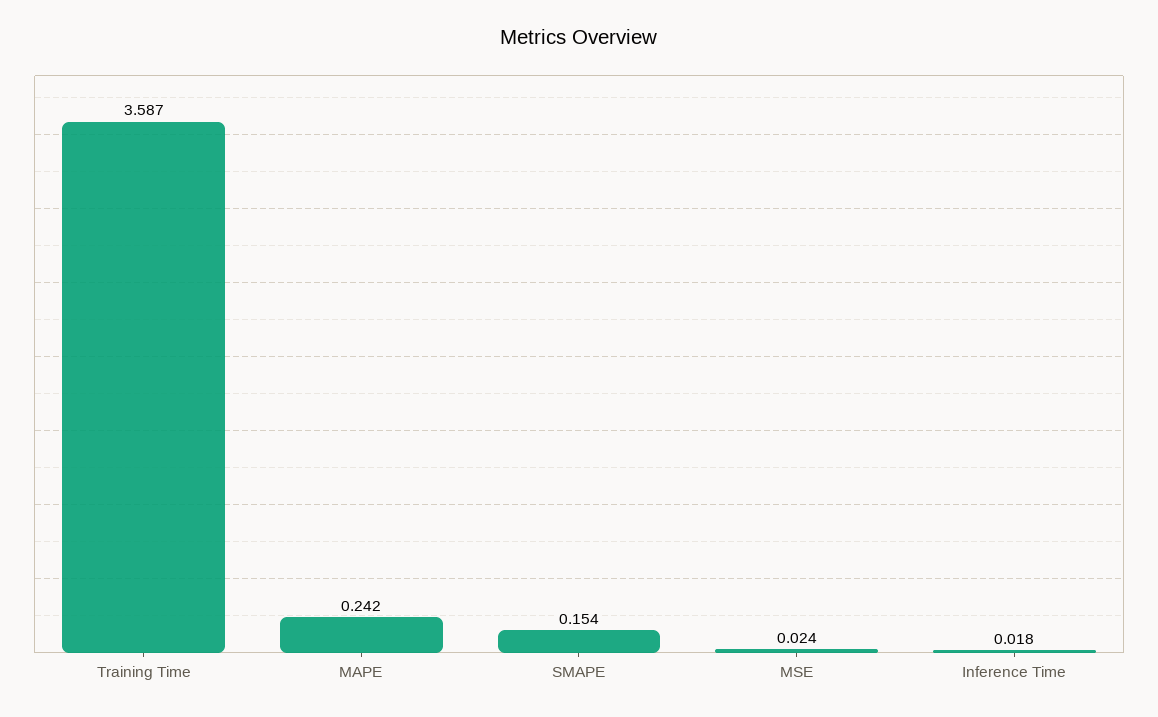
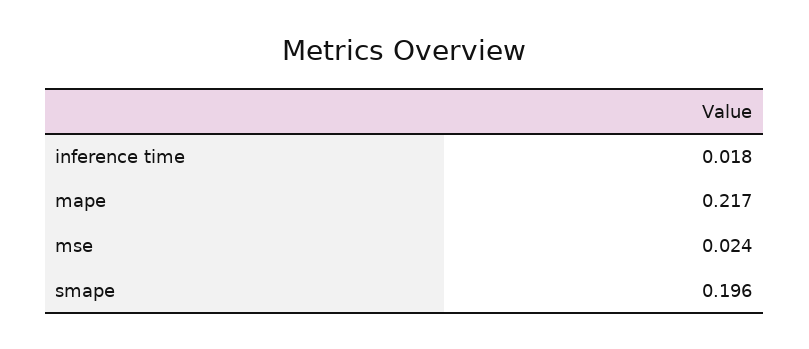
  {
-   "Training Time": 3.587,
-   "MAPE": 0.242,
+   "MAPE": 0.217,
-   "SMAPE": 0.154,
+   "SMAPE": 0.196,
    "MSE": 0.024,
    "Inference Time": 0.018
  }

